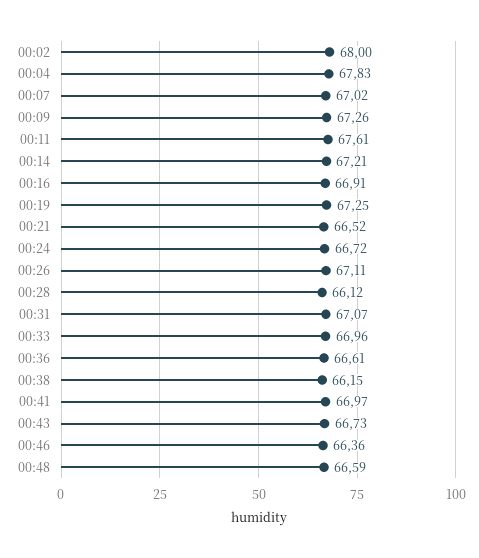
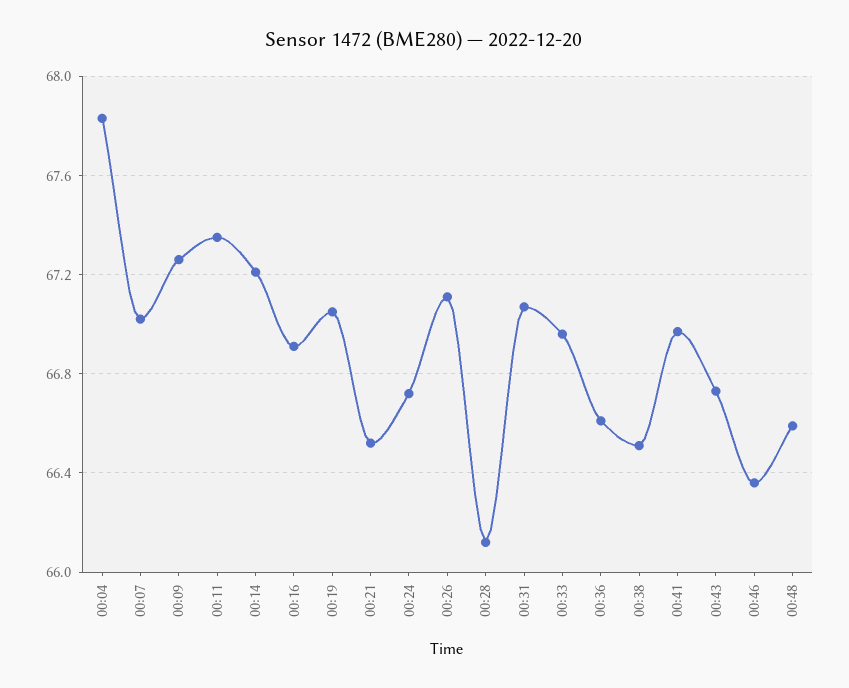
  {
-   "00:02": 68,
    "00:04": 67.83,
    "00:07": 67.02,
    "00:09": 67.26,
-   "00:11": 67.61,
+   "00:11": 67.35,
    "00:14": 67.21,
    "00:16": 66.91,
-   "00:19": 67.25,
+   "00:19": 67.05,
    "00:21": 66.52,
    "00:24": 66.72,
    "00:26": 67.11,
    "00:28": 66.12,
    "00:31": 67.07,
    "00:33": 66.96,
    "00:36": 66.61,
-   "00:38": 66.15,
+   "00:38": 66.5,
    "00:41": 66.97,
    "00:43": 66.73,
    "00:46": 66.36,
    "00:48": 66.59
  }

